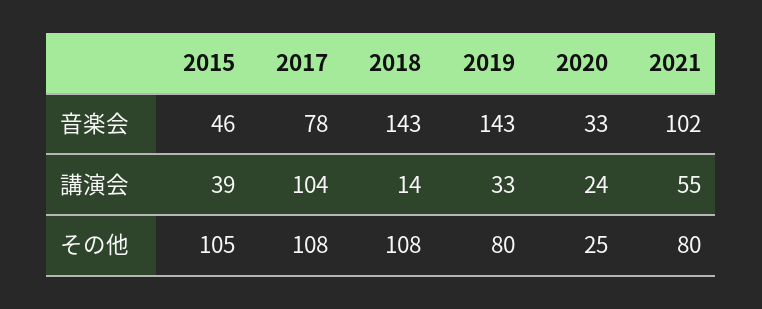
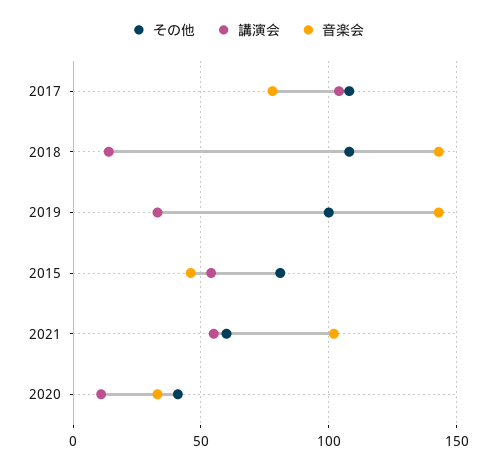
  {
    "音楽会": {
      "2015": 46,
      "2017": 78,
      "2018": 143,
      "2019": 143,
      "2020": 33,
      "2021": 102
    },
    "講演会": {
-     "2015": 39,
+     "2015": 55,
      "2017": 104,
      "2018": 14,
      "2019": 33,
-     "2020": 24,
+     "2020": 10,
      "2021": 55
    },
    "その他": {
-     "2015": 105,
+     "2015": 80,
      "2017": 108,
      "2018": 108,
-     "2019": 80,
+     "2019": 100,
-     "2020": 25,
+     "2020": 40,
-     "2021": 80
+     "2021": 60
    }
  }

